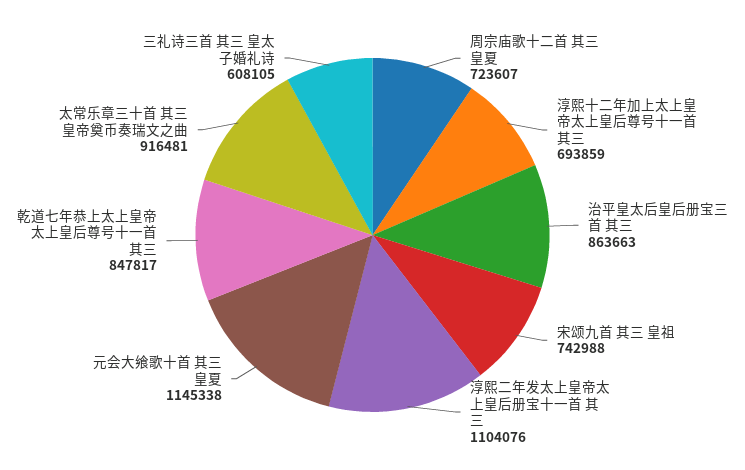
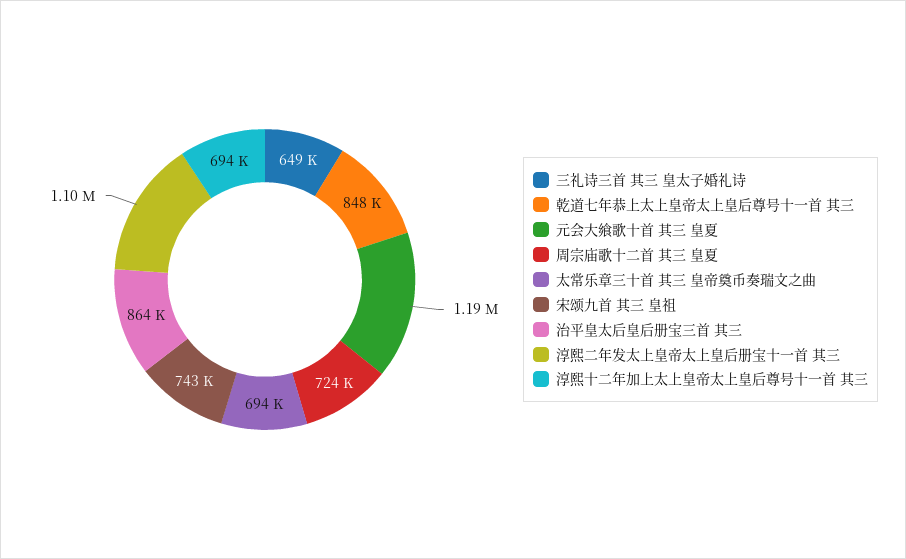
  {
    "周宗庙歌十二首 其三 皇夏": 723607,
    "淳熙十二年加上太上皇帝太上皇后尊号十一首 其三": 693859,
    "治平皇太后皇后册宝三首 其三": 863663,
    "宋颂九首 其三 皇祖": 742988,
    "淳熙二年发太上皇帝太上皇后册宝十一首 其三": 1104076,
-   "元会大飨歌十首 其三 皇夏": 1145338,
+   "元会大飨歌十首 其三 皇夏": 1190000,
    "乾道七年恭上太上皇帝太上皇后尊号十一首 其三": 847817,
-   "太常乐章三十首 其三 皇帝奠币奏瑞文之曲": 916481,
+   "太常乐章三十首 其三 皇帝奠币奏瑞文之曲": 694000,
-   "三礼诗三首 其三 皇太子婚礼诗": 608105
+   "三礼诗三首 其三 皇太子婚礼诗": 649000
  }

